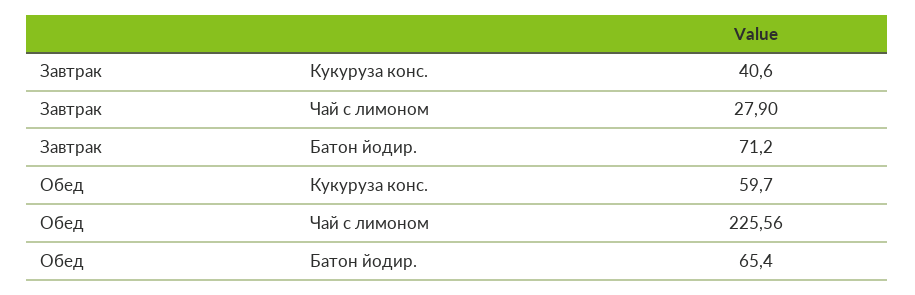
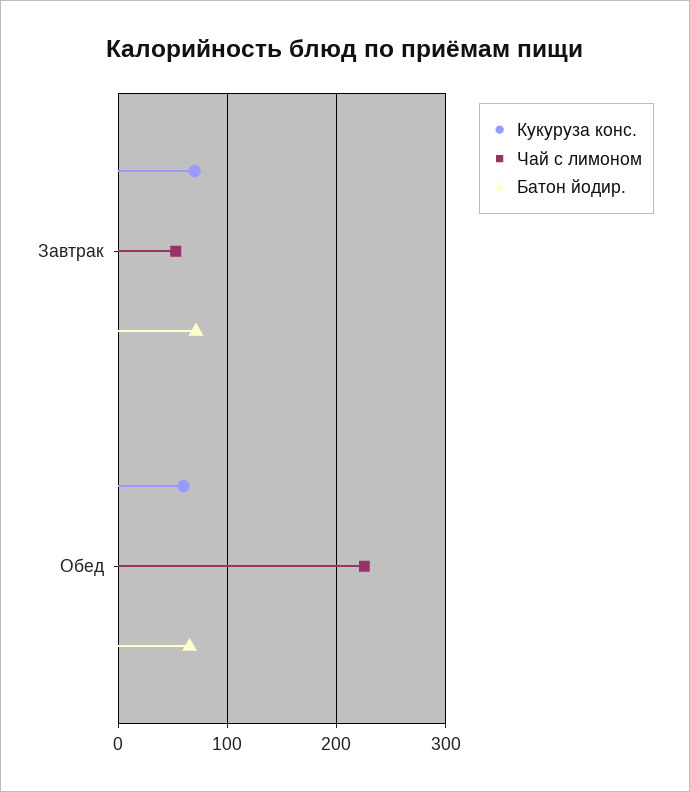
  {
    "Кукуруза конс.": {
-     "Завтрак": 40.6,
+     "Завтрак": 70,
      "Обед": 59.7
    },
    "Чай с лимоном": {
-     "Завтрак": 27.9,
+     "Завтрак": 50,
      "Обед": 225.56
    },
    "Батон йодир.": {
      "Завтрак": 71.2,
      "Обед": 65.4
    }
  }

